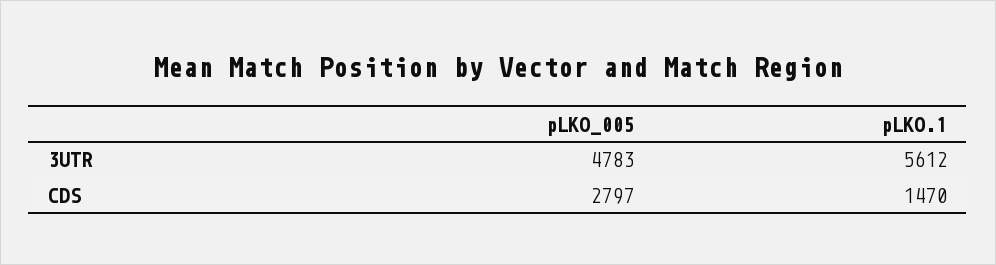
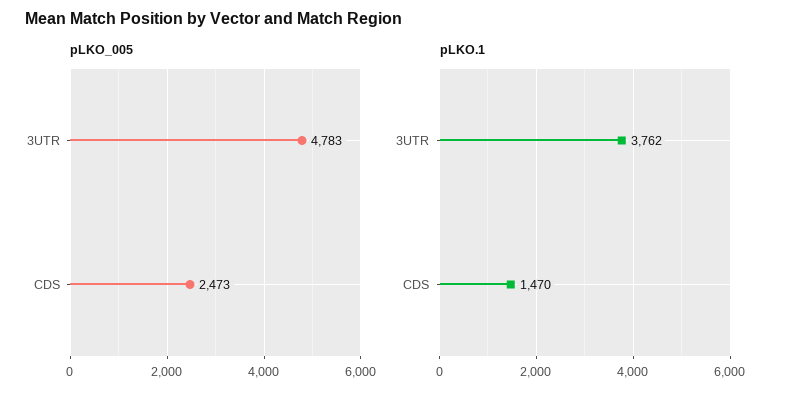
  {
    "pLKO_005": {
      "3UTR": 4783,
-     "CDS": 2797
+     "CDS": 2473
    },
    "pLKO.1": {
-     "3UTR": 5612,
+     "3UTR": 3762,
      "CDS": 1470
    }
  }

